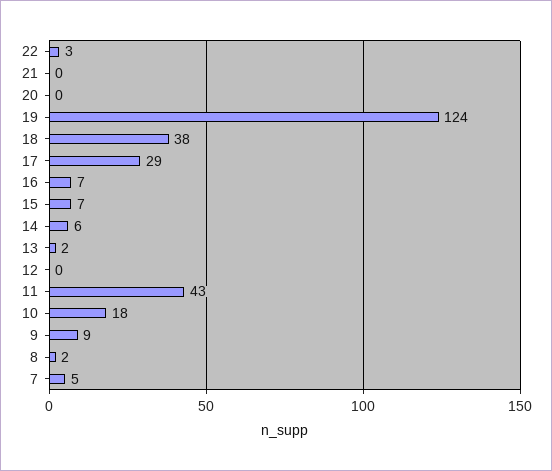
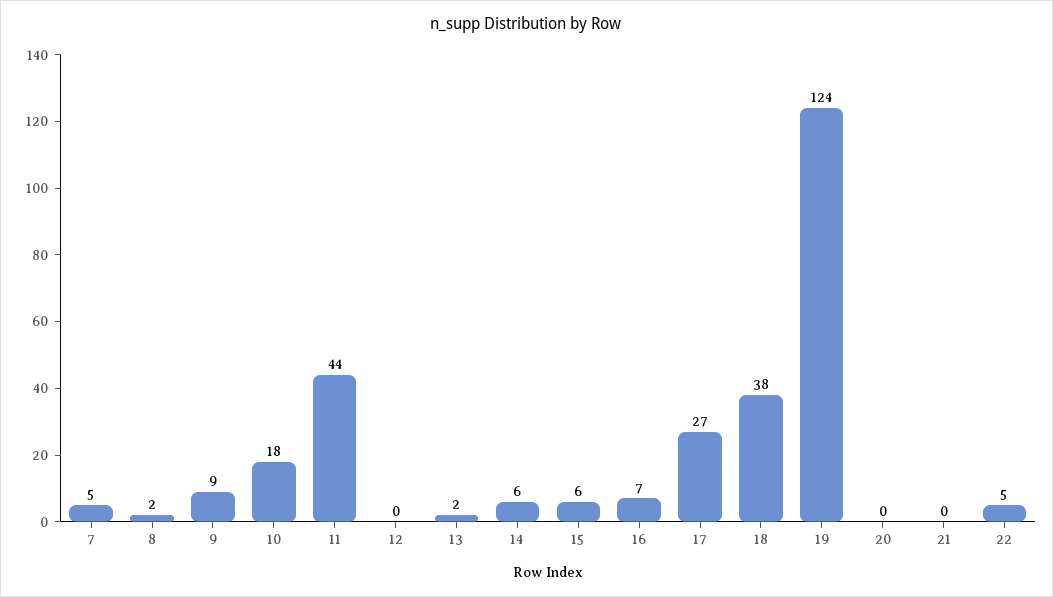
  {
-   "22": 3,
+   "22": 5,
    "21": 0,
    "20": 0,
    "19": 124,
    "18": 38,
-   "17": 29,
+   "17": 27,
    "16": 7,
-   "15": 7,
+   "15": 6,
    "14": 6,
    "13": 2,
    "12": 0,
-   "11": 43,
+   "11": 44,
    "10": 18,
    "9": 9,
    "8": 2,
    "7": 5
  }

